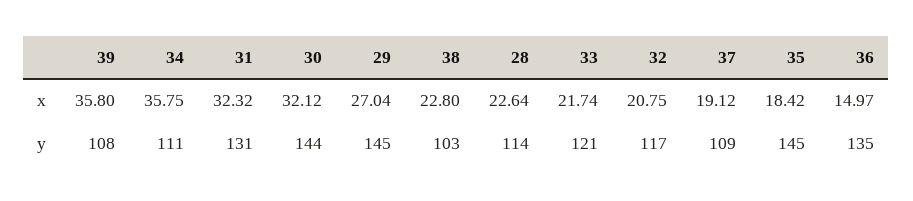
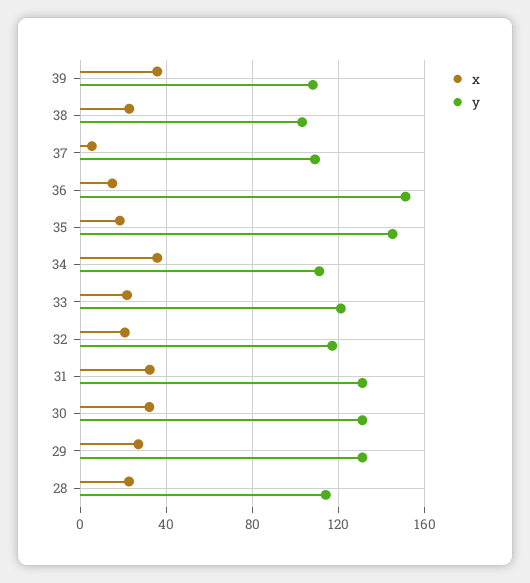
  {
    "x": {
      "39": 35.8,
      "34": 35.75,
      "31": 32.32,
      "30": 32.12,
      "29": 27.04,
      "38": 22.8,
      "28": 22.64,
      "33": 21.74,
      "32": 20.75,
-     "37": 19.12,
+     "37": 5,
      "35": 18.42,
      "36": 14.97
    },
    "y": {
      "39": 108,
      "34": 111,
      "31": 131,
-     "30": 144,
+     "30": 130,
-     "29": 145,
+     "29": 130,
      "38": 103,
      "28": 114,
      "33": 121,
      "32": 117,
      "37": 109,
      "35": 145,
-     "36": 135
+     "36": 150
    }
  }

